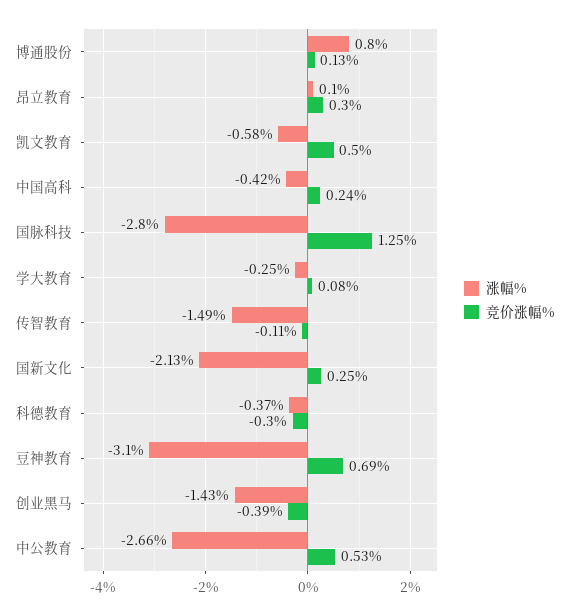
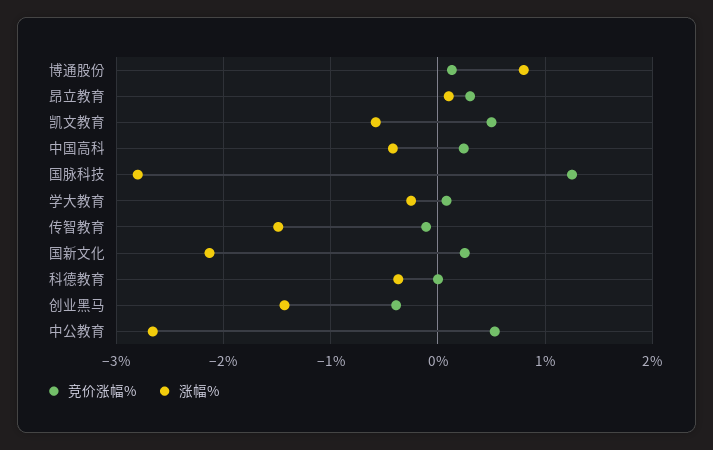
  {
    "涨幅%": {
      "博通股份": 0.8,
      "昂立教育": 0.1,
      "凯文教育": -0.58,
      "中国高科": -0.42,
      "国脉科技": -2.8,
      "学大教育": -0.25,
      "传智教育": -1.49,
      "国新文化": -2.13,
      "科德教育": -0.37,
-     "豆神教育": -3.1,
      "创业黑马": -1.43,
      "中公教育": -2.66
    },
    "竞价涨幅%": {
      "博通股份": 0.13,
      "昂立教育": 0.3,
      "凯文教育": 0.5,
      "中国高科": 0.24,
      "国脉科技": 1.25,
      "学大教育": 0.08,
      "传智教育": -0.11,
      "国新文化": 0.25,
-     "科德教育": -0.3,
+     "科德教育": 0,
-     "豆神教育": 0.69,
      "创业黑马": -0.39,
      "中公教育": 0.53
    }
  }

